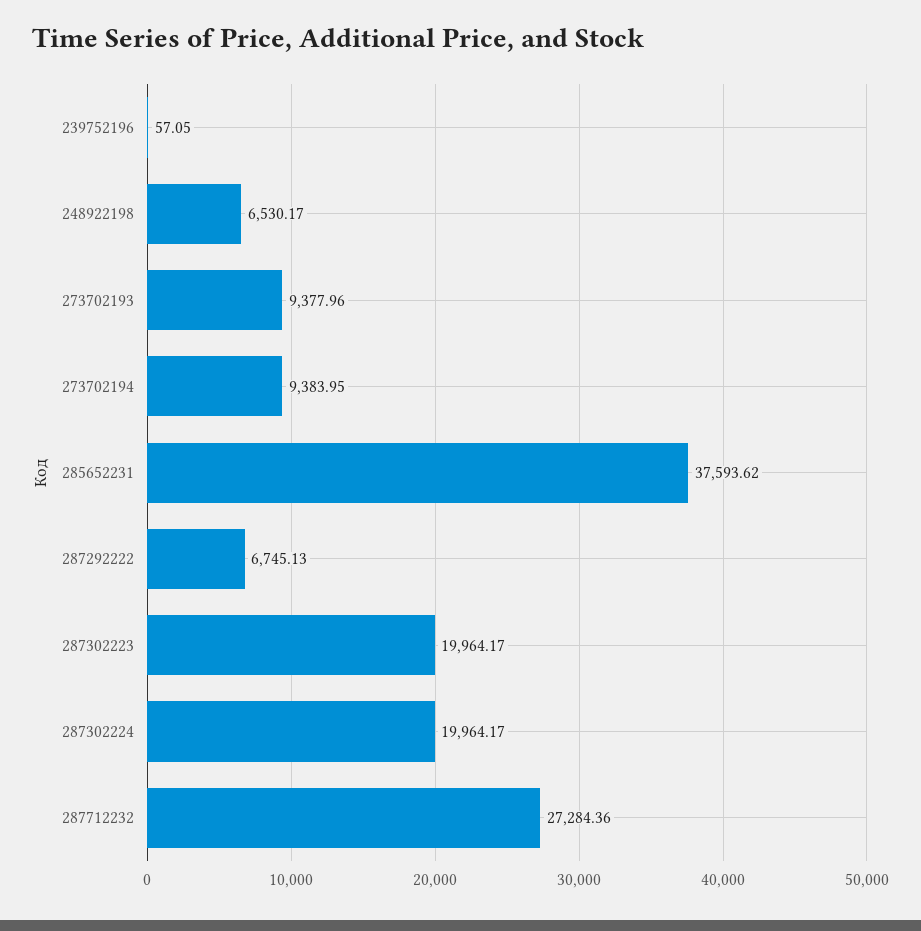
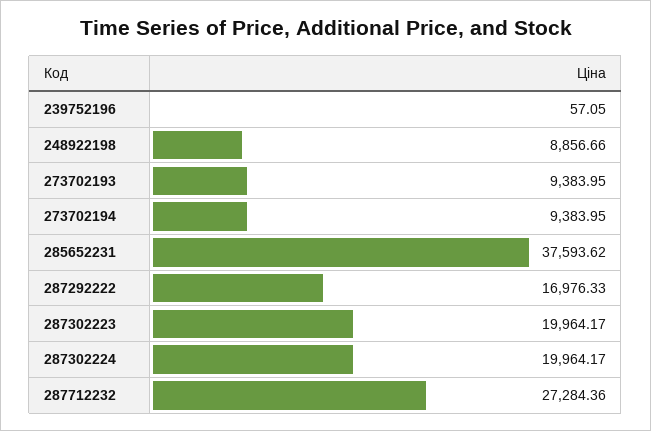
  {
    "239752196": 57.05,
-   "248922198": 6530.17,
+   "248922198": 8856.66,
-   "273702193": 9377.96,
+   "273702193": 9383.95,
    "273702194": 9383.95,
    "285652231": 37593.62,
-   "287292222": 6745.13,
+   "287292222": 16976.33,
    "287302223": 19964.17,
    "287302224": 19964.17,
    "287712232": 27284.36
  }

